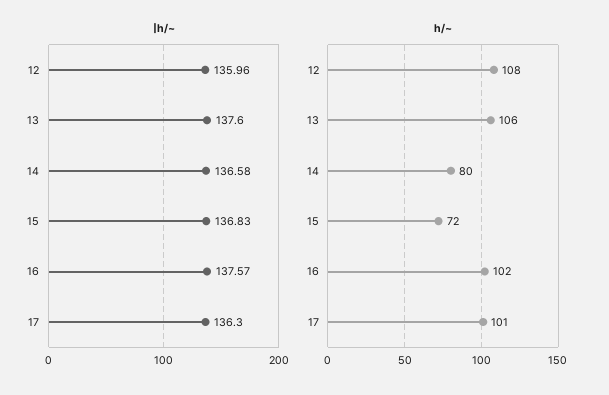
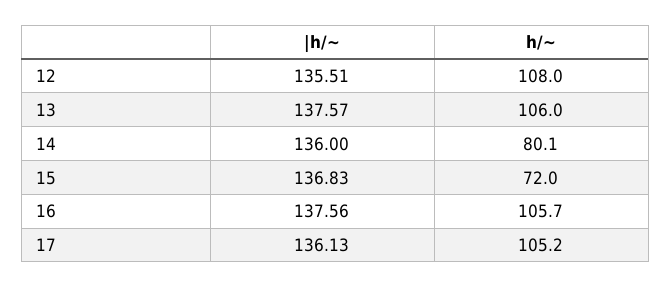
  {
    "|h/~": {
-     "12": 135.96,
+     "12": 135.51,
-     "13": 137.6,
+     "13": 137.57,
-     "14": 136.58,
+     "14": 136,
      "15": 136.83,
-     "16": 137.57,
+     "16": 137.56,
-     "17": 136.3
+     "17": 136.13
    },
    "h/~": {
      "12": 108,
      "13": 106,
      "14": 80.1,
      "15": 72,
-     "16": 102,
+     "16": 105.7,
-     "17": 101
+     "17": 105.2
    }
  }

